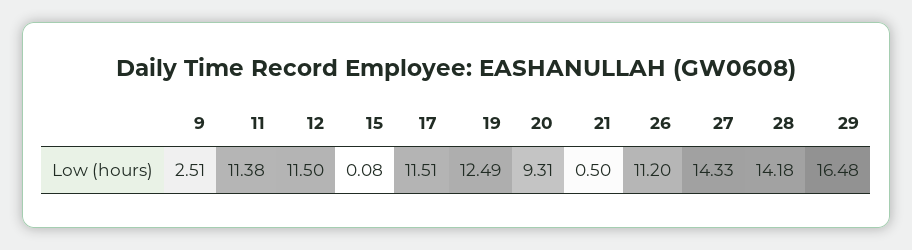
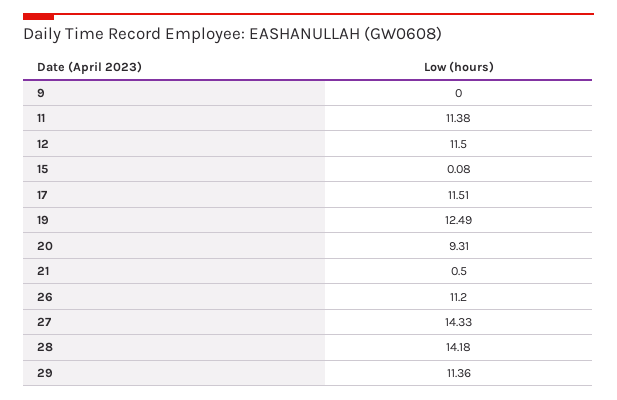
  {
-   "9": 2.51,
+   "9": 0,
    "11": 11.38,
    "12": 11.5,
    "15": 0.08,
    "17": 11.51,
    "19": 12.49,
    "20": 9.31,
    "21": 0.5,
    "26": 11.2,
    "27": 14.33,
    "28": 14.18,
-   "29": 16.48
+   "29": 11.36
  }

